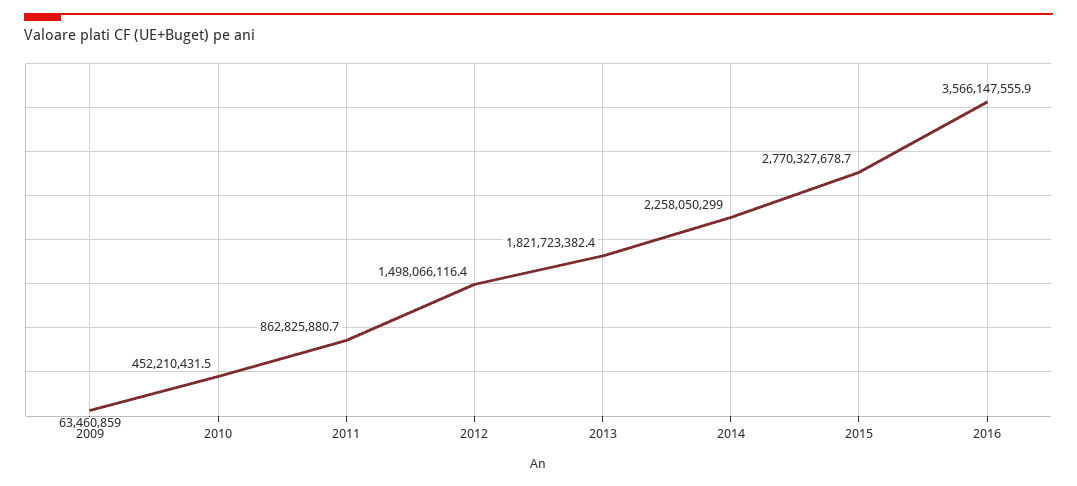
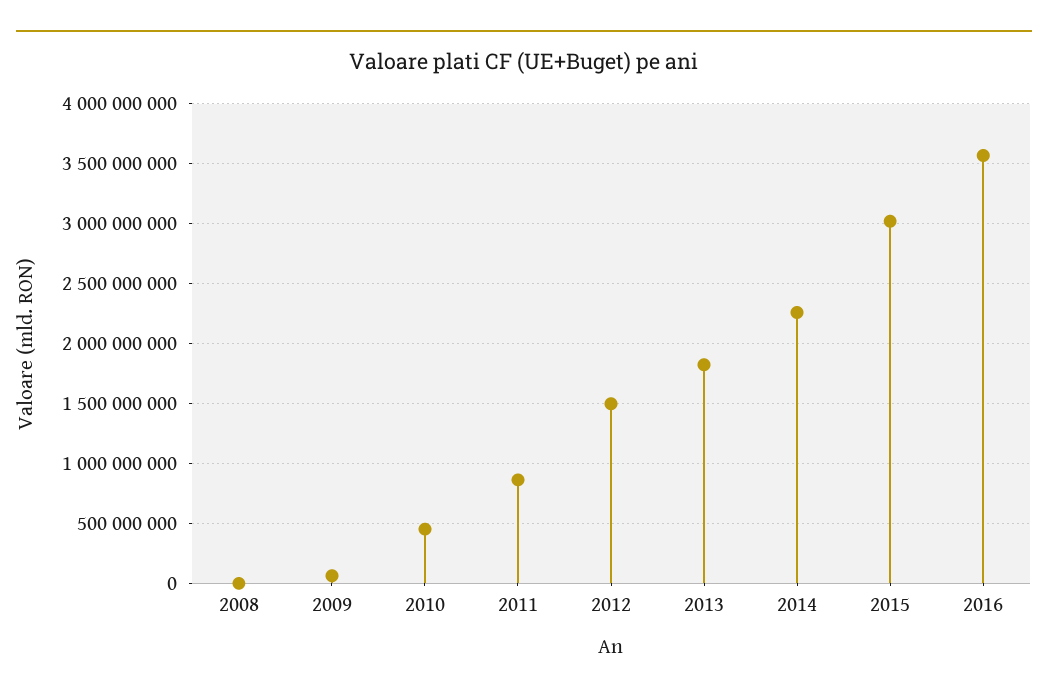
  {
    "2009": 63460859,
    "2010": 452210431.5,
    "2011": 862825880.7,
    "2012": 1498066116.4,
    "2013": 1821723382.4,
    "2014": 2258050299,
-   "2015": 2770327678.7,
+   "2015": 3000000000,
-   "2016": 3566147555.9
+   "2016": 3566147555.9,
+   "2008": 0
  }

